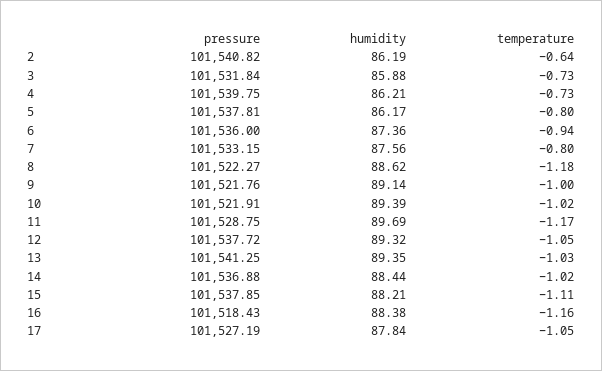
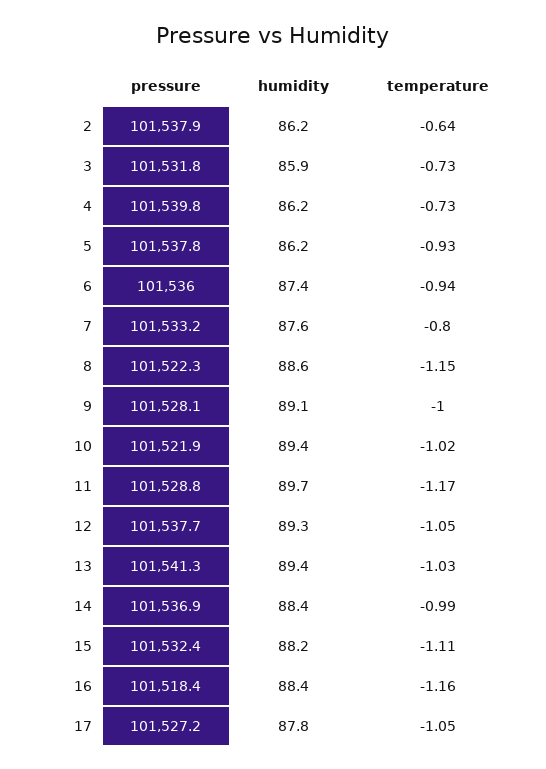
  {
    "pressure": {
-     "2": 101540.82,
+     "2": 101537.9,
      "3": 101531.84,
      "4": 101539.75,
      "5": 101537.81,
      "6": 101536,
      "7": 101533.15,
      "8": 101522.27,
-     "9": 101521.76,
+     "9": 101528.1,
      "10": 101521.91,
      "11": 101528.75,
      "12": 101537.72,
      "13": 101541.25,
      "14": 101536.88,
-     "15": 101537.85,
+     "15": 101532.4,
      "16": 101518.43,
      "17": 101527.19
    },
    "humidity": {
      "2": 86.19,
      "3": 85.88,
      "4": 86.21,
      "5": 86.17,
      "6": 87.36,
      "7": 87.56,
      "8": 88.62,
      "9": 89.14,
      "10": 89.39,
      "11": 89.69,
      "12": 89.32,
      "13": 89.35,
      "14": 88.44,
      "15": 88.21,
      "16": 88.38,
      "17": 87.84
    },
    "temperature": {
      "2": -0.64,
      "3": -0.73,
      "4": -0.73,
-     "5": -0.8,
+     "5": -0.93,
      "6": -0.94,
      "7": -0.8,
-     "8": -1.18,
+     "8": -1.15,
      "9": -1,
      "10": -1.02,
      "11": -1.17,
      "12": -1.05,
      "13": -1.03,
-     "14": -1.02,
+     "14": -0.99,
      "15": -1.11,
      "16": -1.16,
      "17": -1.05
    }
  }

